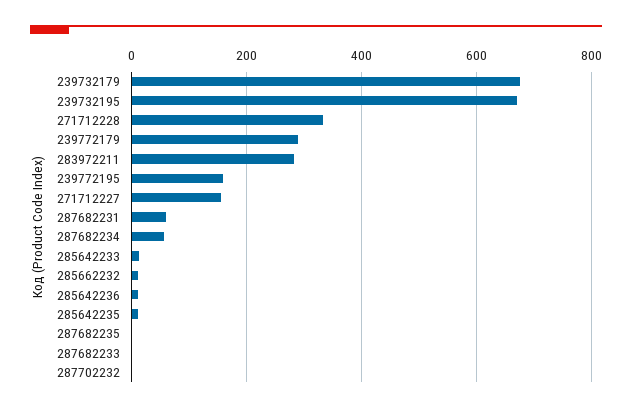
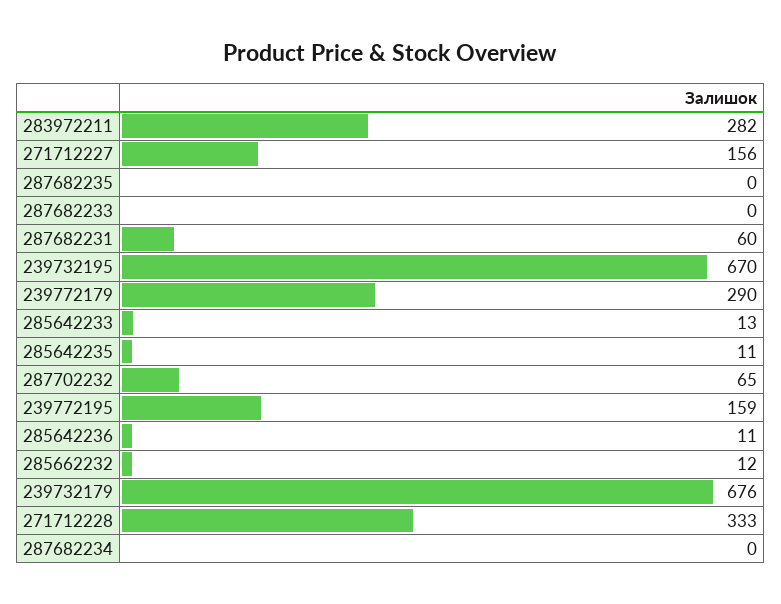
  {
    "239732179": 676,
    "239732195": 670,
    "271712228": 333,
    "239772179": 290,
    "283972211": 282,
    "239772195": 159,
    "271712227": 156,
    "287682231": 60,
-   "287682234": 60,
+   "287682234": 0,
    "285642233": 13,
    "285662232": 12,
    "285642236": 11,
    "285642235": 11,
    "287682235": 0,
    "287682233": 0,
-   "287702232": 0
+   "287702232": 65
  }

